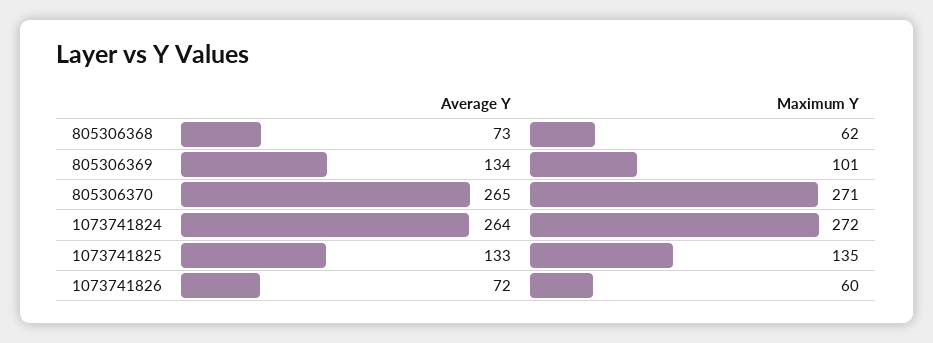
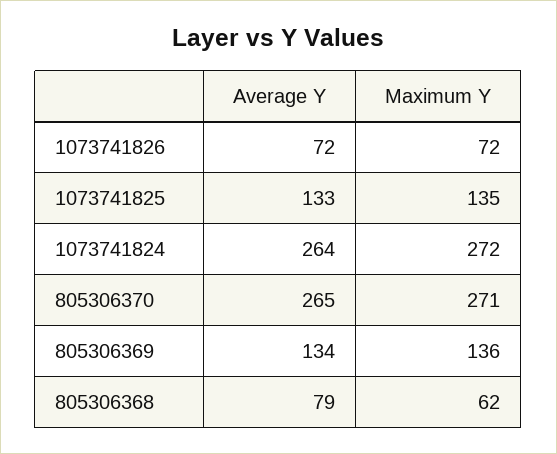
  {
    "Average Y": {
-     "805306368": 73,
+     "805306368": 79,
      "805306369": 134,
      "805306370": 265,
      "1073741824": 264,
      "1073741825": 133,
      "1073741826": 72
    },
    "Maximum Y": {
      "805306368": 62,
-     "805306369": 101,
+     "805306369": 136,
      "805306370": 271,
      "1073741824": 272,
      "1073741825": 135,
-     "1073741826": 60
+     "1073741826": 72
    }
  }

